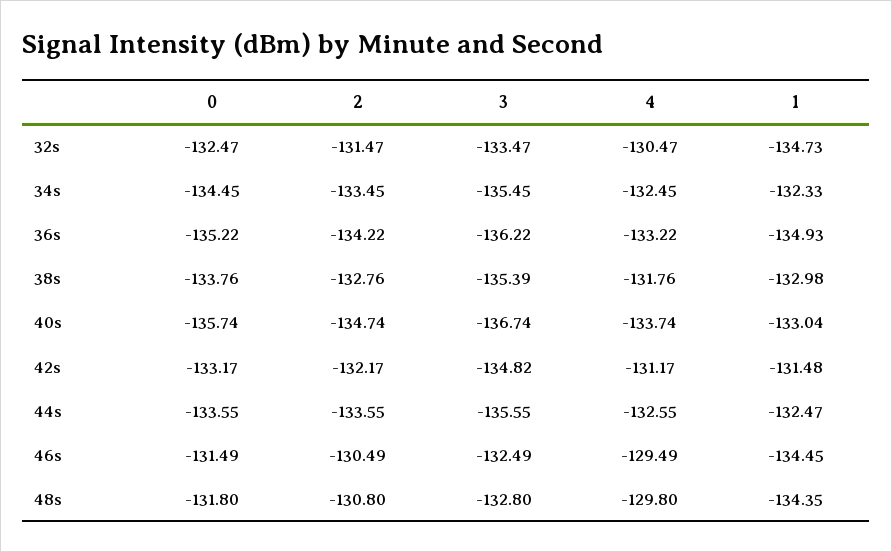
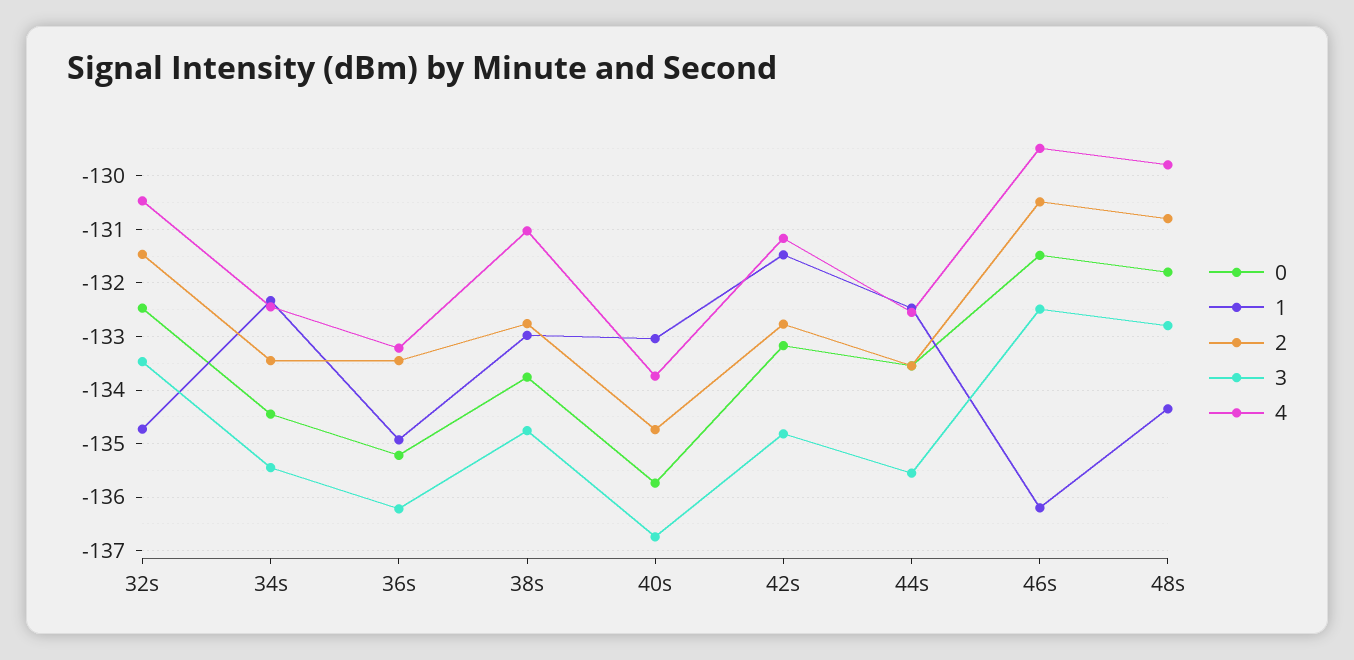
  {
    "0": {
      "32s": -132.47,
      "34s": -134.45,
      "36s": -135.22,
      "38s": -133.76,
      "40s": -135.74,
      "42s": -133.17,
      "44s": -133.55,
      "46s": -131.49,
      "48s": -131.8
    },
    "2": {
      "32s": -131.47,
      "34s": -133.45,
-     "36s": -134.22,
+     "36s": -133.4,
      "38s": -132.76,
      "40s": -134.74,
-     "42s": -132.17,
+     "42s": -132.8,
      "44s": -133.55,
      "46s": -130.49,
      "48s": -130.8
    },
    "3": {
      "32s": -133.47,
      "34s": -135.45,
      "36s": -136.22,
-     "38s": -135.39,
+     "38s": -134.8,
      "40s": -136.74,
      "42s": -134.82,
      "44s": -135.55,
      "46s": -132.49,
      "48s": -132.8
    },
    "4": {
      "32s": -130.47,
      "34s": -132.45,
      "36s": -133.22,
-     "38s": -131.76,
+     "38s": -131,
      "40s": -133.74,
      "42s": -131.17,
      "44s": -132.55,
      "46s": -129.49,
      "48s": -129.8
    },
    "1": {
      "32s": -134.73,
      "34s": -132.33,
      "36s": -134.93,
      "38s": -132.98,
      "40s": -133.04,
      "42s": -131.48,
      "44s": -132.47,
-     "46s": -134.45,
+     "46s": -136.2,
      "48s": -134.35
    }
  }

